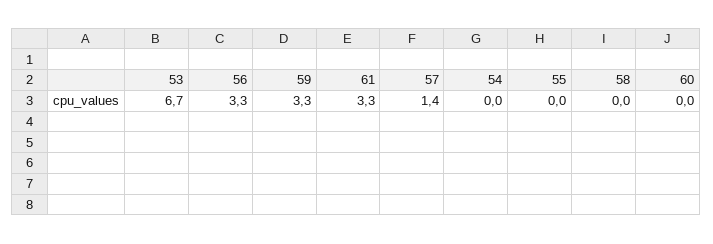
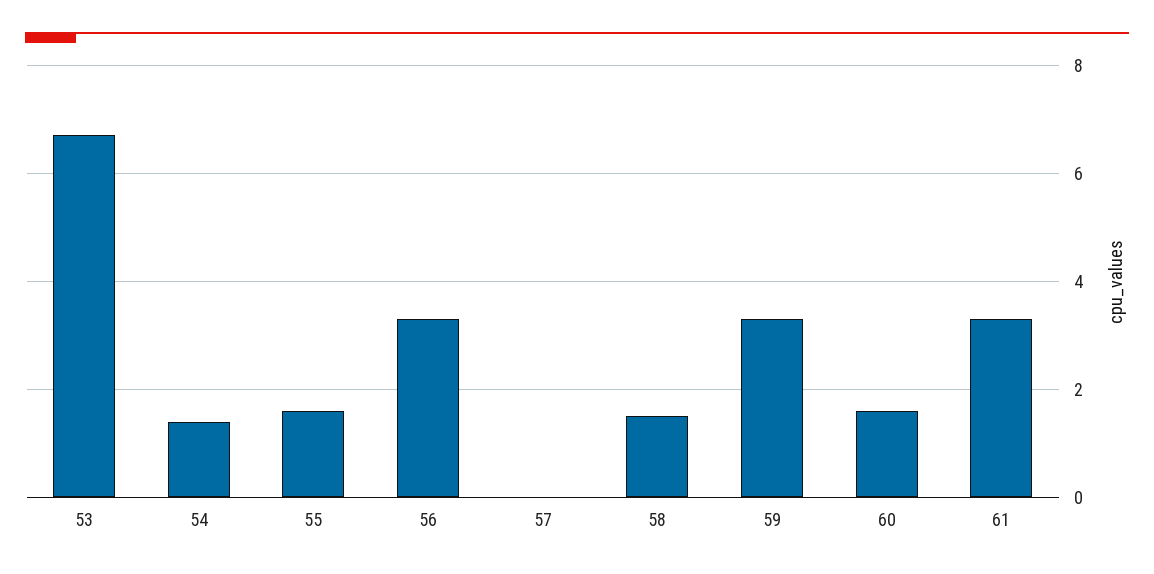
  {
    "53": 6.7,
    "56": 3.3,
    "59": 3.3,
    "61": 3.3,
-   "57": 1.4,
+   "57": 0,
-   "54": 0,
+   "54": 1.5,
-   "55": 0,
+   "55": 1.5,
-   "58": 0,
+   "58": 1.5,
-   "60": 0
+   "60": 1.5
  }

